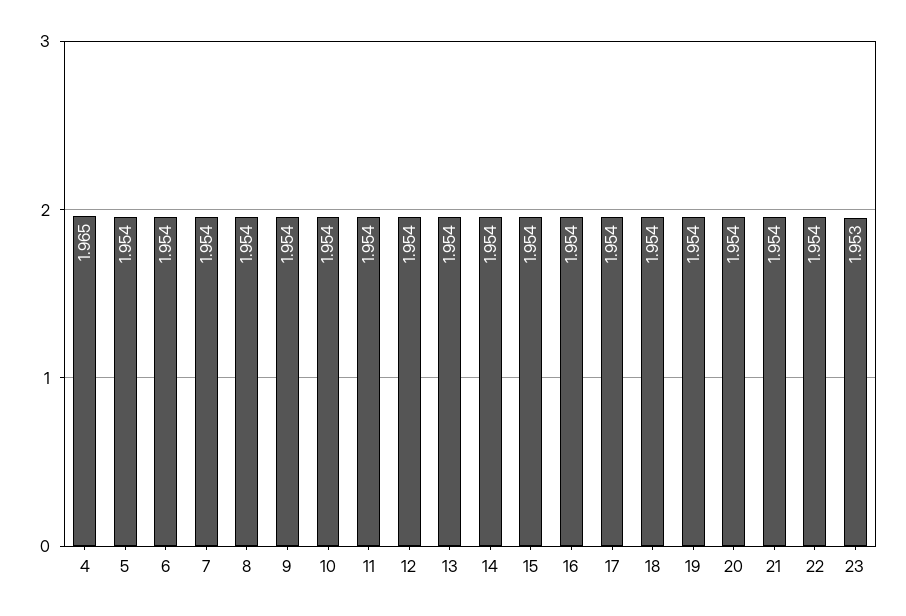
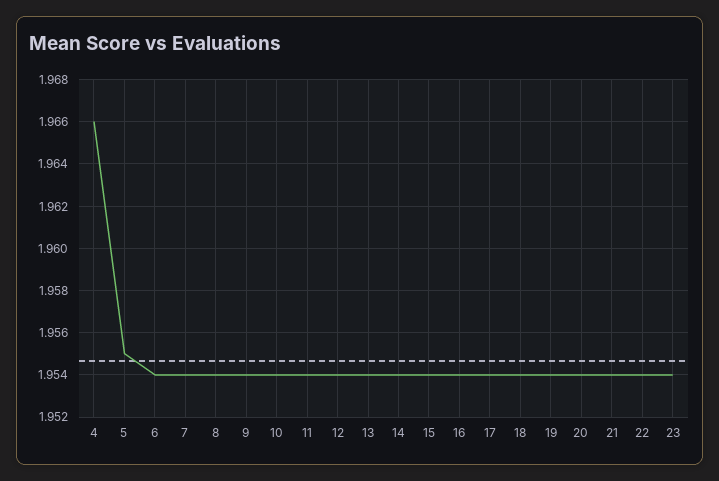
  {
-   "4": 1.965,
+   "4": 1.966,
-   "5": 1.954,
+   "5": 1.955,
    "6": 1.954,
    "7": 1.954,
    "8": 1.954,
    "9": 1.954,
    "10": 1.954,
    "11": 1.954,
    "12": 1.954,
    "13": 1.954,
    "14": 1.954,
    "15": 1.954,
    "16": 1.954,
    "17": 1.954,
    "18": 1.954,
    "19": 1.954,
    "20": 1.954,
    "21": 1.954,
    "22": 1.954,
-   "23": 1.953
+   "23": 1.954
  }

